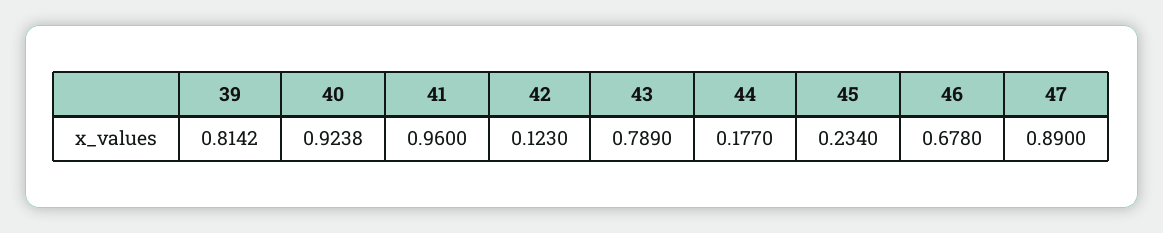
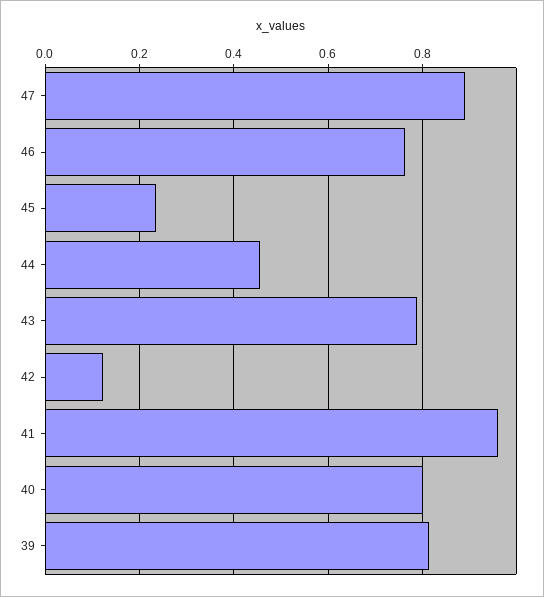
  {
    "39": 0.8142,
-   "40": 0.9238,
+   "40": 0.8,
    "41": 0.96,
    "42": 0.123,
    "43": 0.789,
-   "44": 0.177,
+   "44": 0.46,
    "45": 0.234,
-   "46": 0.678,
+   "46": 0.76,
    "47": 0.89
  }

